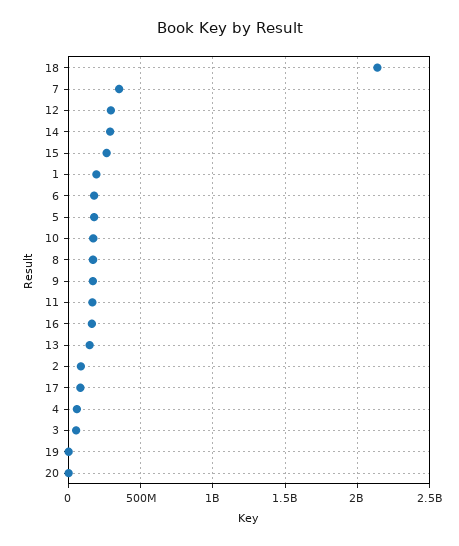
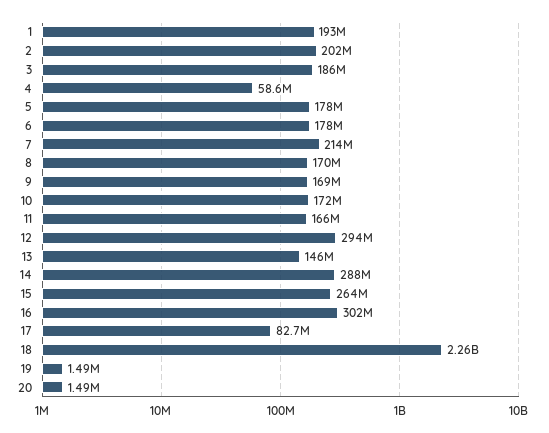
  {
-   "18": 2150000000,
+   "18": 2260000000,
-   "7": 350000000,
+   "7": 214000000,
    "12": 294000000,
    "14": 288000000,
    "15": 264000000,
    "1": 193000000,
    "6": 178000000,
    "5": 178000000,
    "10": 172000000,
    "8": 170000000,
    "9": 169000000,
    "11": 166000000,
-   "16": 150000000,
+   "16": 302000000,
    "13": 146000000,
-   "2": 100000000,
+   "2": 202000000,
    "17": 82700000,
    "4": 58600000,
-   "3": 50000000,
+   "3": 186000000,
    "19": 1490000,
    "20": 1490000
  }

